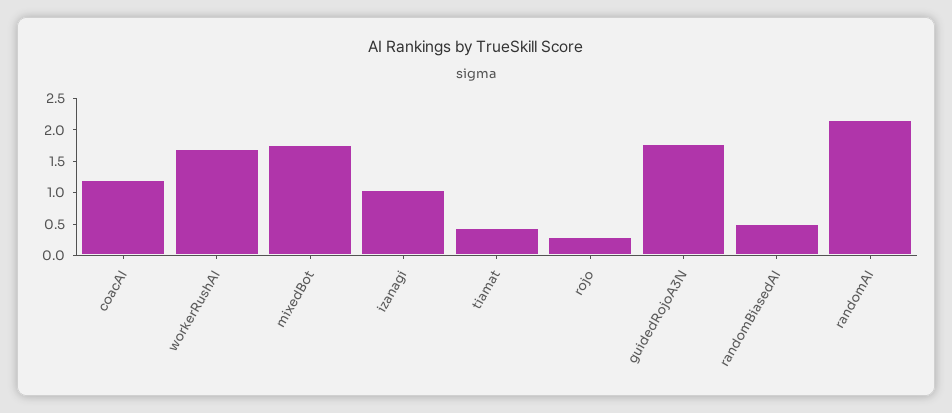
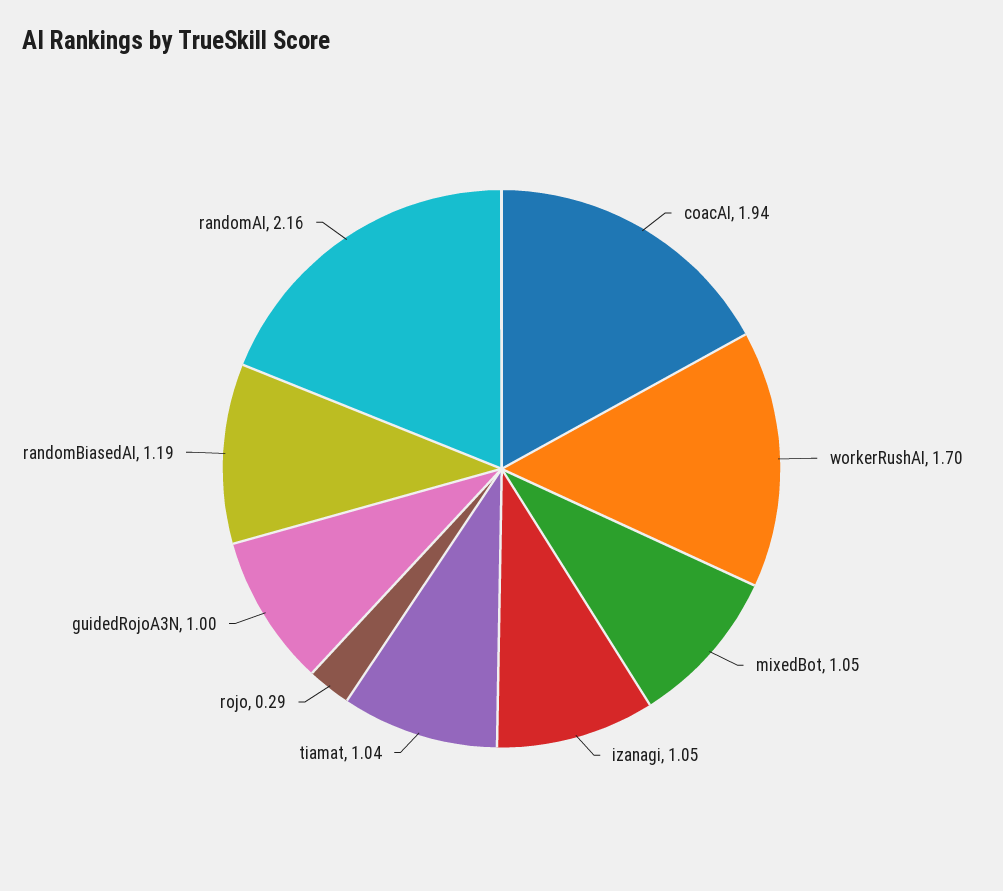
  {
-   "coacAI": 1.25,
+   "coacAI": 1.94,
    "workerRushAI": 1.7,
-   "mixedBot": 1.75,
+   "mixedBot": 1.05,
    "izanagi": 1.05,
-   "tiamat": 0.5,
+   "tiamat": 1.04,
    "rojo": 0.29,
-   "guidedRojoA3N": 1.75,
+   "guidedRojoA3N": 1,
-   "randomBiasedAI": 0.5,
+   "randomBiasedAI": 1.19,
    "randomAI": 2.16
  }

